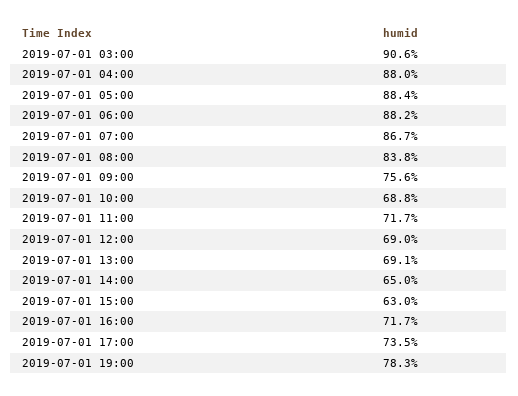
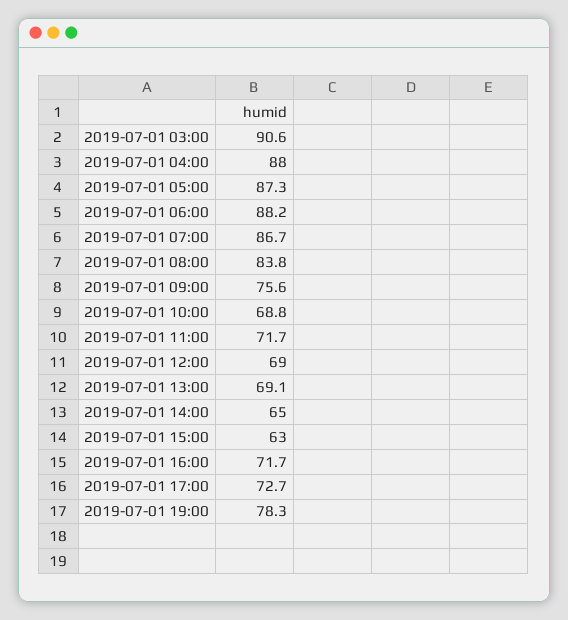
  {
    "2019-07-01 03:00": 90.6,
    "2019-07-01 04:00": 88,
-   "2019-07-01 05:00": 88.4,
+   "2019-07-01 05:00": 87.3,
    "2019-07-01 06:00": 88.2,
    "2019-07-01 07:00": 86.7,
    "2019-07-01 08:00": 83.8,
    "2019-07-01 09:00": 75.6,
    "2019-07-01 10:00": 68.8,
    "2019-07-01 11:00": 71.7,
    "2019-07-01 12:00": 69,
    "2019-07-01 13:00": 69.1,
    "2019-07-01 14:00": 65,
    "2019-07-01 15:00": 63,
    "2019-07-01 16:00": 71.7,
-   "2019-07-01 17:00": 73.5,
+   "2019-07-01 17:00": 72.7,
    "2019-07-01 19:00": 78.3
  }

